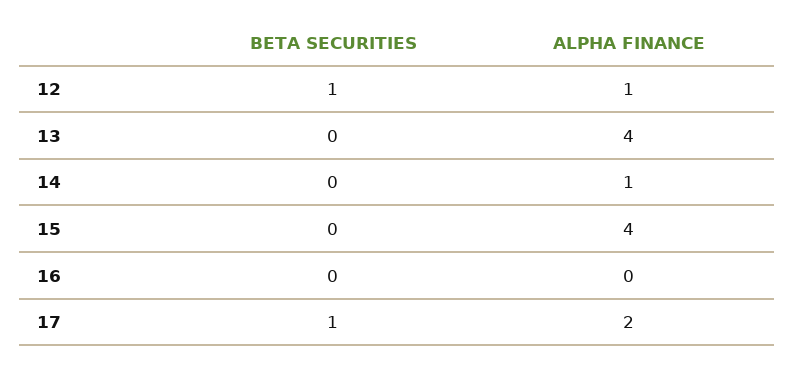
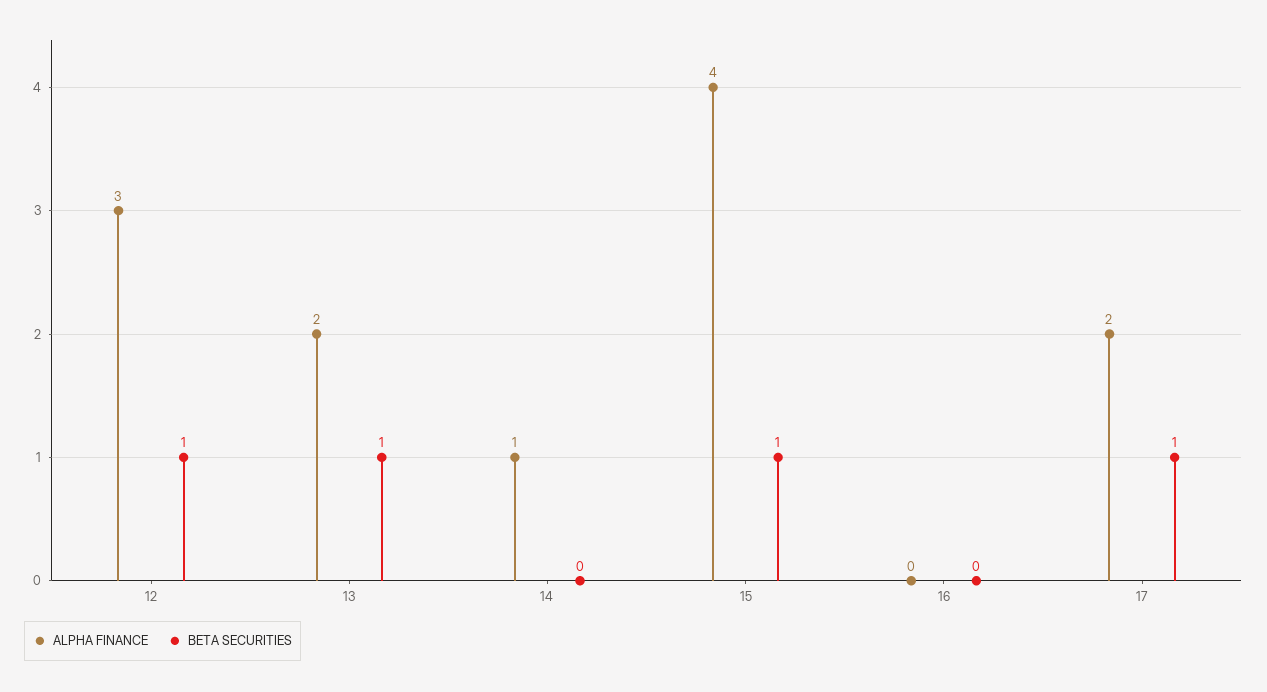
  {
    "BETA SECURITIES": {
      "12": 1,
-     "13": 0,
+     "13": 1,
      "14": 0,
-     "15": 0,
+     "15": 1,
      "16": 0,
      "17": 1
    },
    "ALPHA FINANCE": {
-     "12": 1,
+     "12": 3,
-     "13": 4,
+     "13": 2,
      "14": 1,
      "15": 4,
      "16": 0,
      "17": 2
    }
  }

